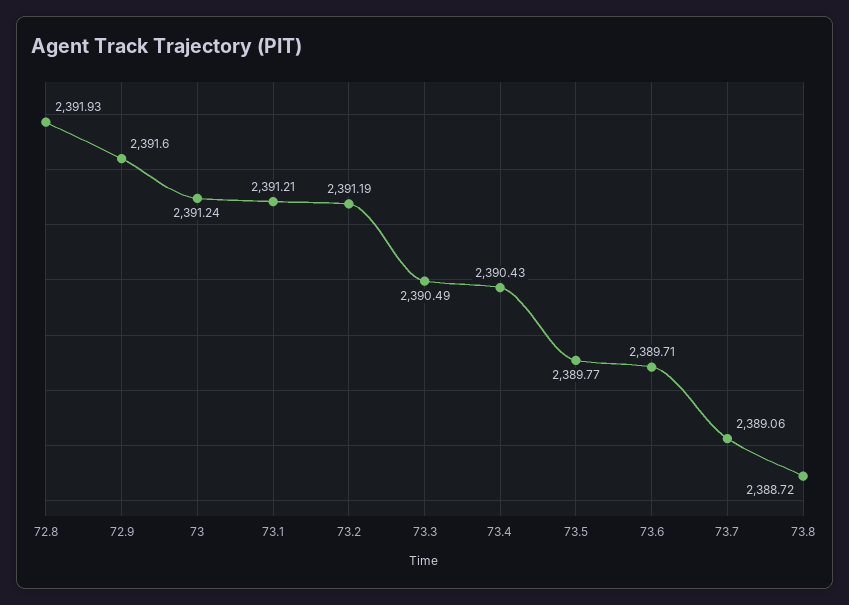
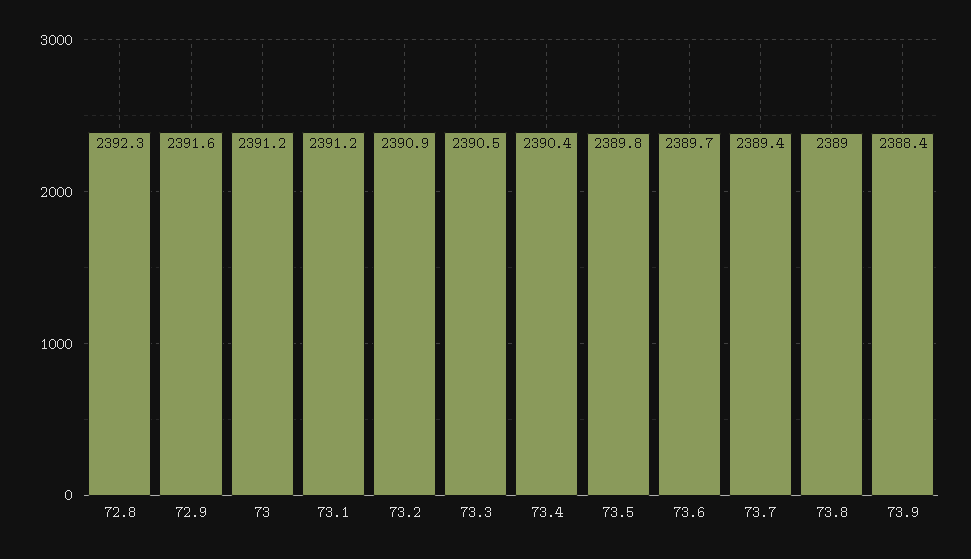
  {
-   "72.8": 2391.93,
+   "72.8": 2392.3,
    "72.9": 2391.6,
    "73": 2391.24,
    "73.1": 2391.21,
-   "73.2": 2391.19,
+   "73.2": 2390.9,
    "73.3": 2390.49,
    "73.4": 2390.43,
    "73.5": 2389.77,
    "73.6": 2389.71,
-   "73.7": 2389.06,
+   "73.7": 2389.4,
-   "73.8": 2388.72
+   "73.8": 2389,
+   "73.9": 2388.4
  }

